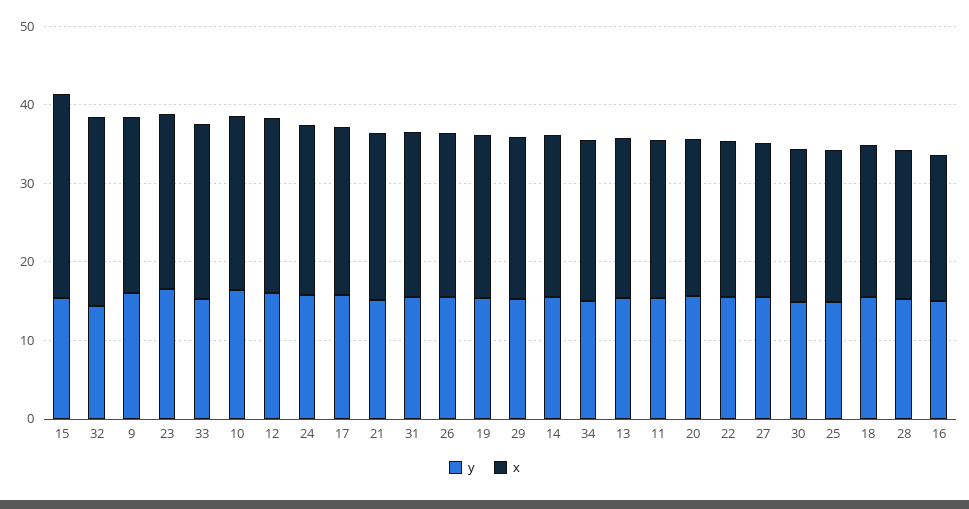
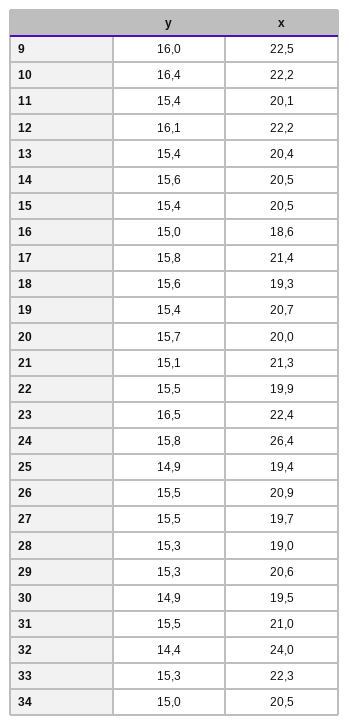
  {
    "y": {
      "15": 15.4,
      "32": 14.4,
      "9": 16,
      "23": 16.5,
      "33": 15.3,
      "10": 16.4,
      "12": 16.1,
      "24": 15.8,
      "17": 15.8,
      "21": 15.1,
      "31": 15.5,
      "26": 15.5,
      "19": 15.4,
      "29": 15.3,
      "14": 15.6,
      "34": 15,
      "13": 15.4,
      "11": 15.4,
      "20": 15.7,
      "22": 15.5,
      "27": 15.5,
      "30": 14.9,
      "25": 14.9,
      "18": 15.6,
      "28": 15.3,
      "16": 15
    },
    "x": {
-     "15": 26,
+     "15": 20.5,
      "32": 24,
      "9": 22.5,
      "23": 22.4,
      "33": 22.3,
      "10": 22.2,
      "12": 22.2,
-     "24": 22,
+     "24": 26.4,
      "17": 21.4,
      "21": 21.3,
      "31": 21,
      "26": 20.9,
      "19": 20.7,
      "29": 20.6,
      "14": 20.5,
      "34": 20.5,
      "13": 20.4,
      "11": 20.1,
      "20": 20,
      "22": 19.9,
      "27": 19.7,
      "30": 19.5,
      "25": 19.4,
      "18": 19.3,
      "28": 19,
      "16": 18.6
    }
  }

